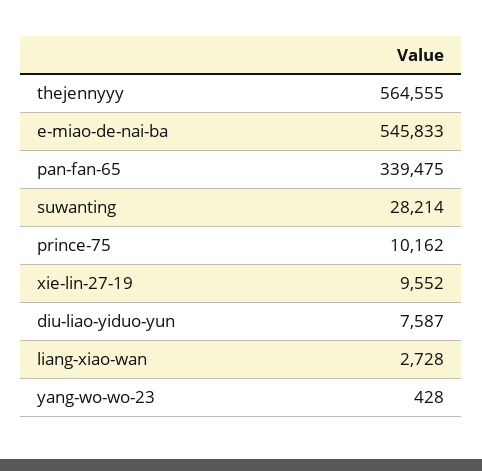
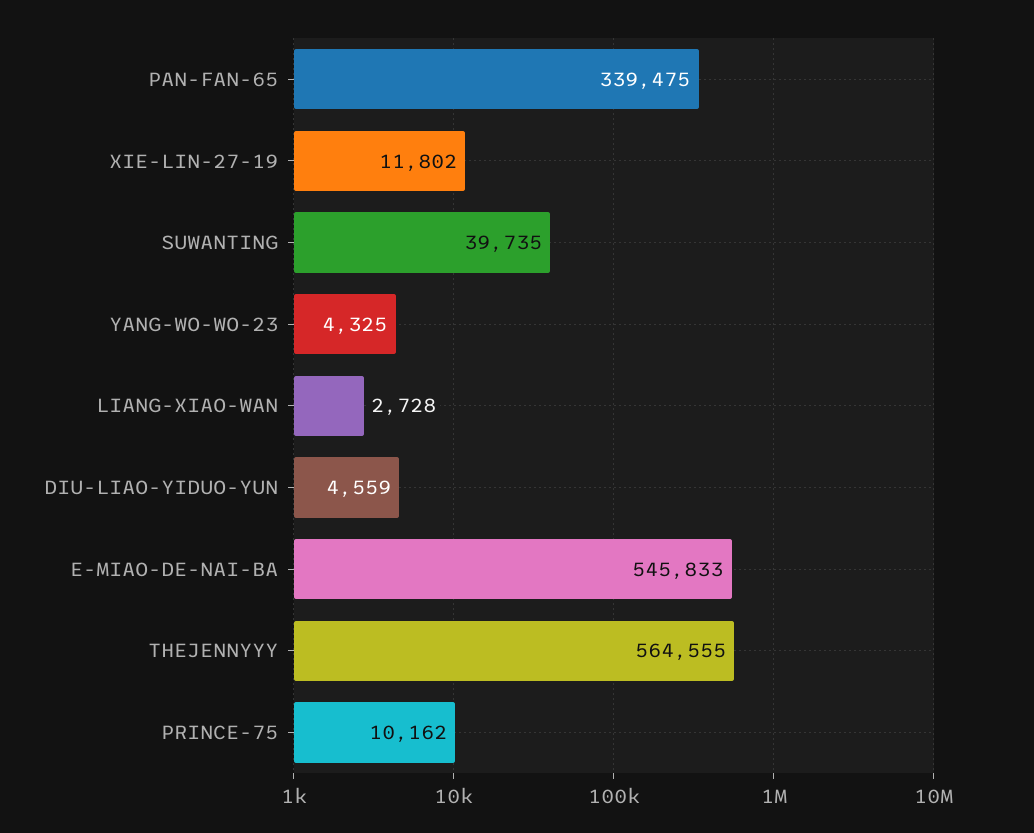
  {
    "thejennyyy": 564555,
    "e-miao-de-nai-ba": 545833,
    "pan-fan-65": 339475,
-   "suwanting": 28214,
+   "suwanting": 39735,
    "prince-75": 10162,
-   "xie-lin-27-19": 9552,
+   "xie-lin-27-19": 11802,
-   "diu-liao-yiduo-yun": 7587,
+   "diu-liao-yiduo-yun": 4559,
    "liang-xiao-wan": 2728,
-   "yang-wo-wo-23": 428
+   "yang-wo-wo-23": 4325
  }

